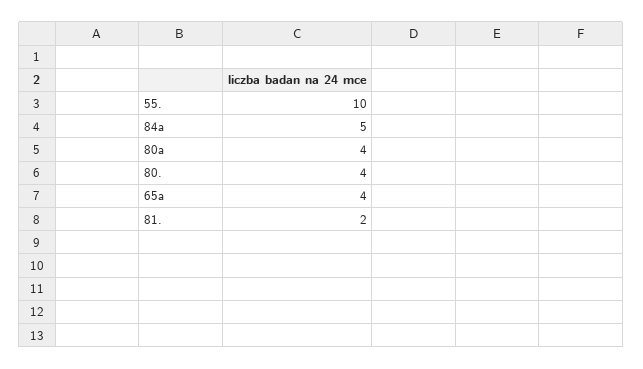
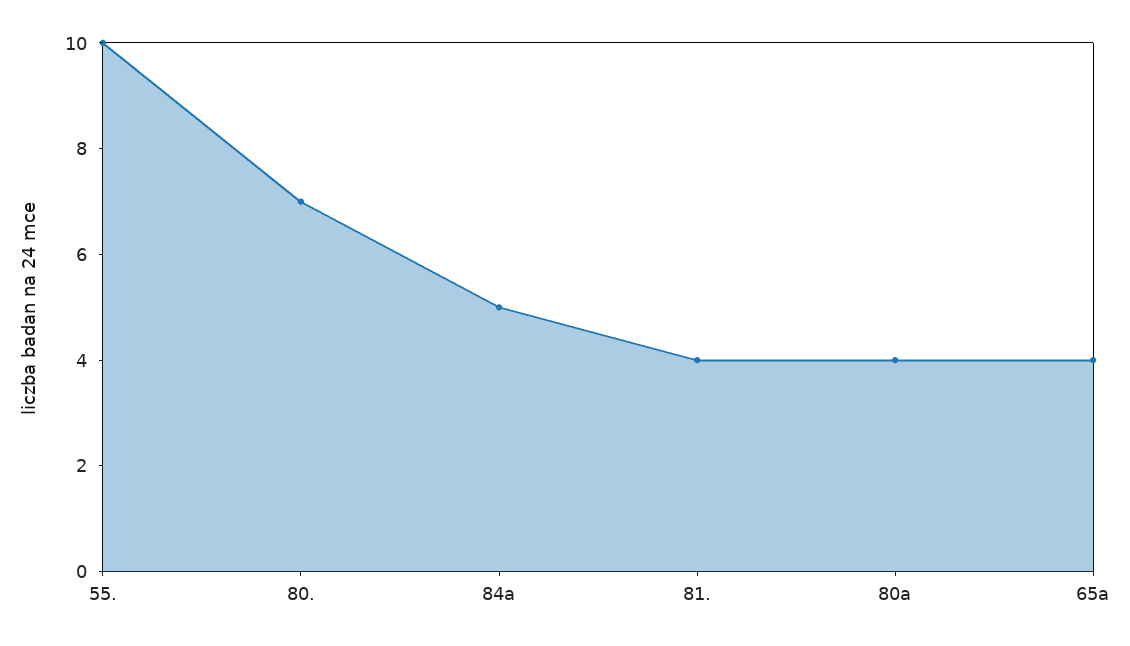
  {
    "55.": 10,
    "84a": 5,
    "80a": 4,
-   "80.": 4,
+   "80.": 7,
    "65a": 4,
-   "81.": 2
+   "81.": 4
  }

